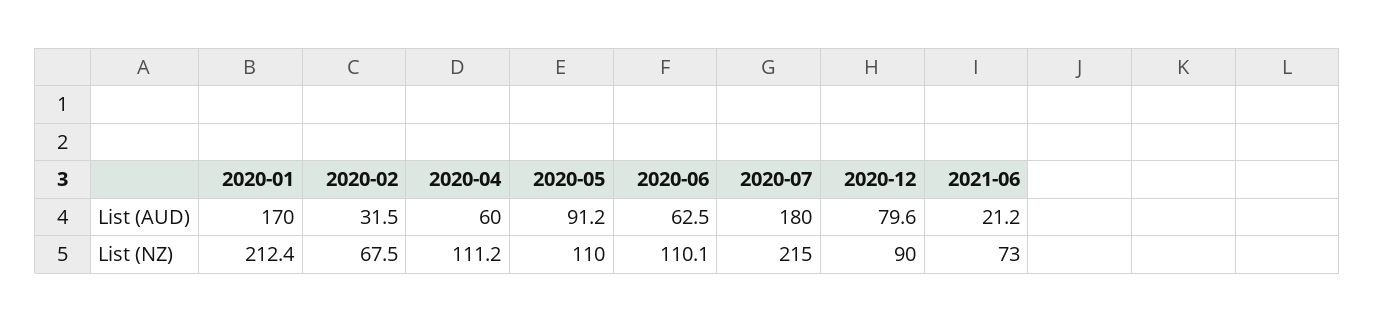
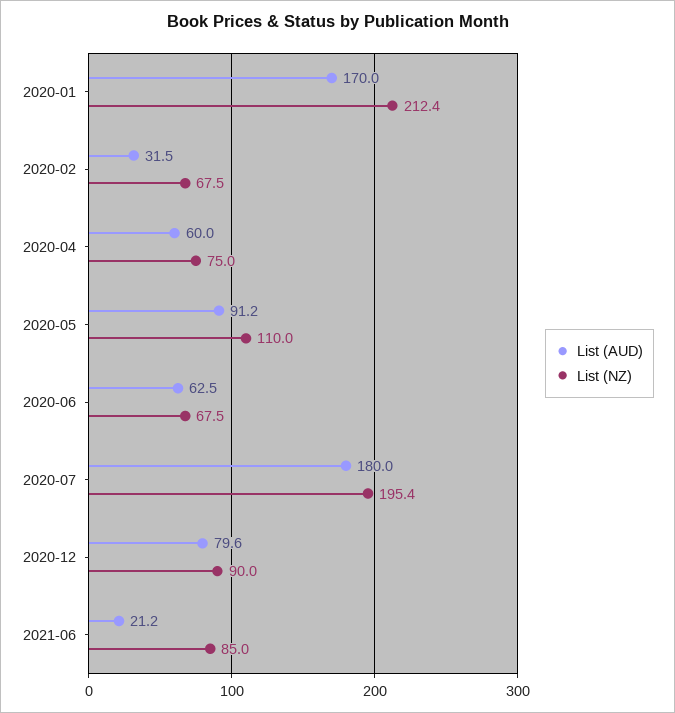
  {
    "List (AUD)": {
      "2020-01": 170,
      "2020-02": 31.5,
      "2020-04": 60,
      "2020-05": 91.2,
      "2020-06": 62.5,
      "2020-07": 180,
      "2020-12": 79.6,
      "2021-06": 21.2
    },
    "List (NZ)": {
      "2020-01": 212.4,
      "2020-02": 67.5,
-     "2020-04": 111.2,
+     "2020-04": 75,
      "2020-05": 110,
-     "2020-06": 110.1,
+     "2020-06": 67.5,
-     "2020-07": 215,
+     "2020-07": 195.4,
      "2020-12": 90,
-     "2021-06": 73
+     "2021-06": 85
    }
  }

